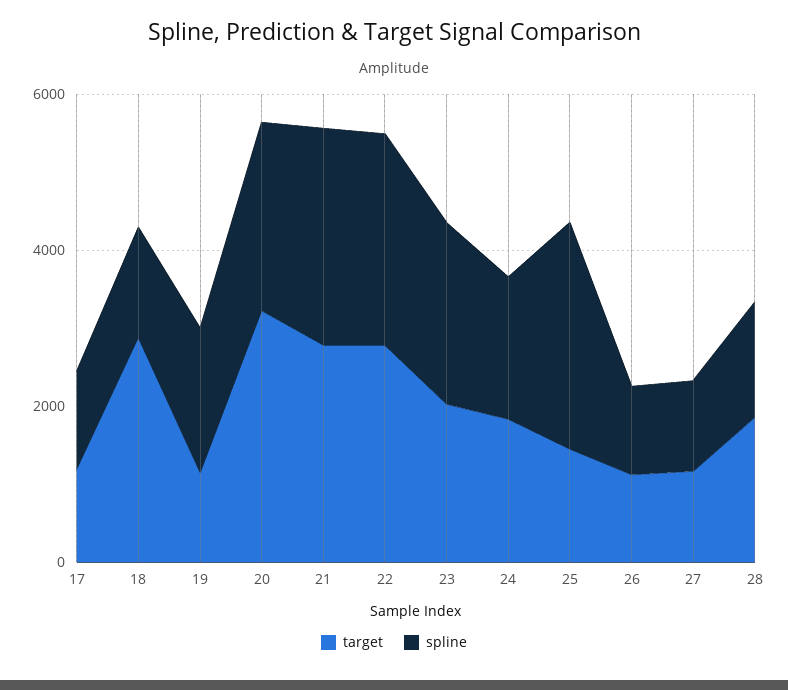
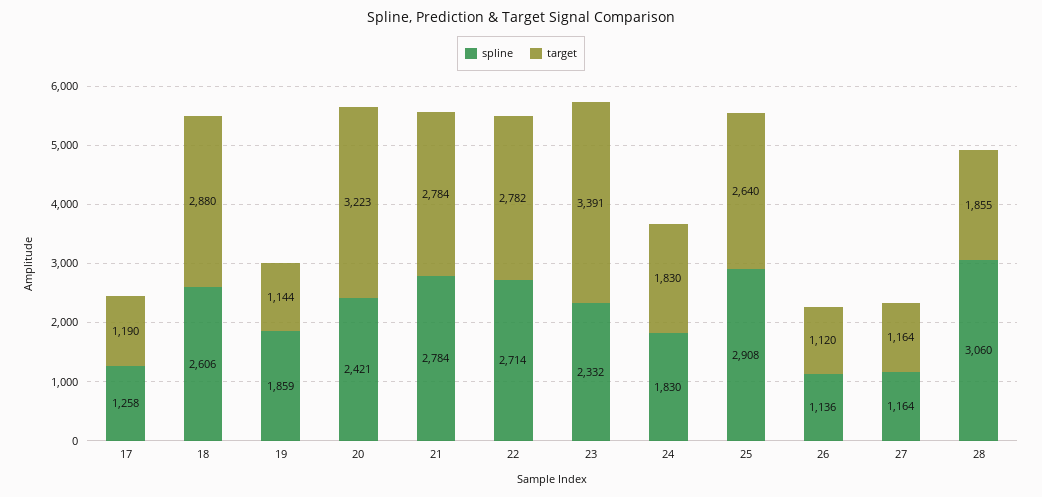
  {
    "target": {
      "17": 1190,
      "18": 2880,
      "19": 1144,
      "20": 3223,
      "21": 2784,
      "22": 2782,
-     "23": 2000,
+     "23": 3391,
      "24": 1830,
-     "25": 1500,
+     "25": 2640,
      "26": 1120,
      "27": 1164,
      "28": 1855
    },
    "spline": {
      "17": 1258,
-     "18": 1500,
+     "18": 2606,
      "19": 1859,
      "20": 2421,
      "21": 2784,
      "22": 2714,
      "23": 2332,
      "24": 1830,
      "25": 2908,
      "26": 1136,
      "27": 1164,
-     "28": 1500
+     "28": 3060
    }
  }

